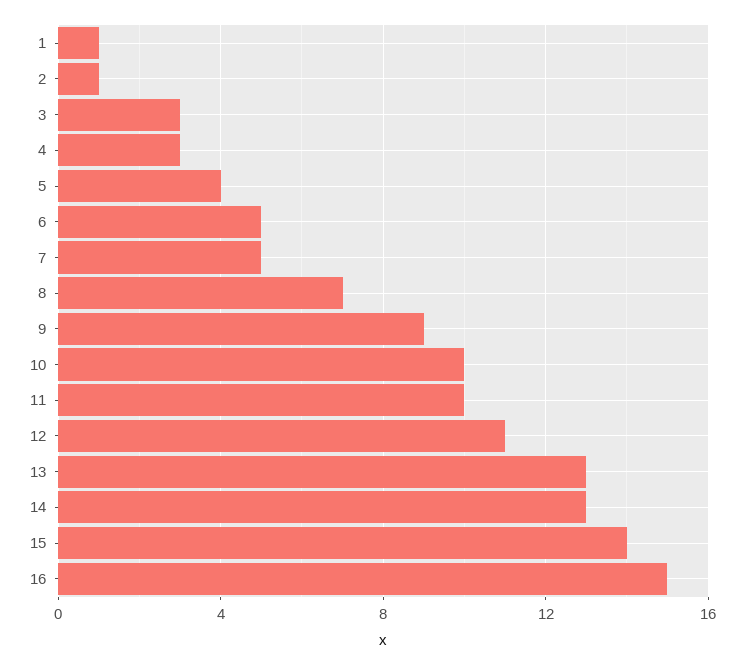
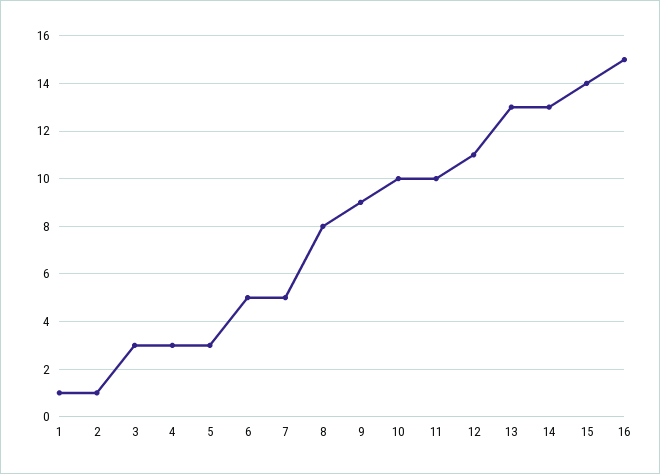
  {
    "1": 1,
    "2": 1,
    "3": 3,
    "4": 3,
-   "5": 4,
+   "5": 3,
    "6": 5,
    "7": 5,
-   "8": 7,
+   "8": 8,
    "9": 9,
    "10": 10,
    "11": 10,
    "12": 11,
    "13": 13,
    "14": 13,
    "15": 14,
    "16": 15
  }

